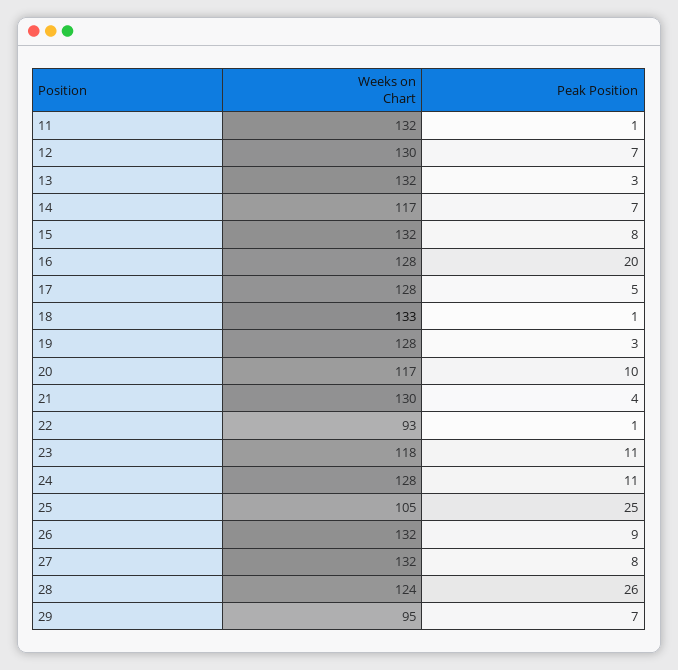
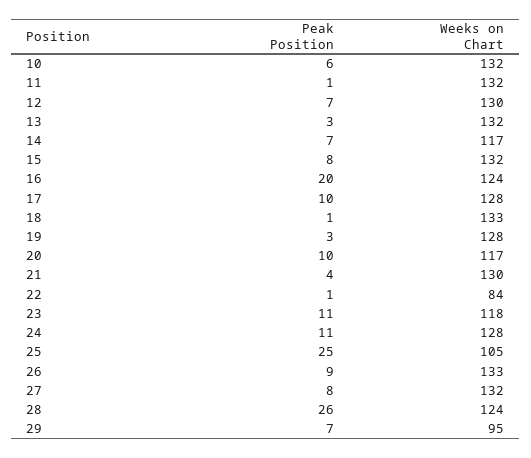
  {
    "Weeks on Chart": {
      "11": 132,
      "12": 130,
      "13": 132,
      "14": 117,
      "15": 132,
-     "16": 128,
+     "16": 124,
      "17": 128,
      "18": 133,
      "19": 128,
      "20": 117,
      "21": 130,
-     "22": 93,
+     "22": 84,
      "23": 118,
      "24": 128,
      "25": 105,
-     "26": 132,
+     "26": 133,
      "27": 132,
      "28": 124,
-     "29": 95
+     "29": 95,
+     "10": 132
    },
    "Peak Position": {
      "11": 1,
      "12": 7,
      "13": 3,
      "14": 7,
      "15": 8,
      "16": 20,
-     "17": 5,
+     "17": 10,
      "18": 1,
      "19": 3,
      "20": 10,
      "21": 4,
      "22": 1,
      "23": 11,
      "24": 11,
      "25": 25,
      "26": 9,
      "27": 8,
      "28": 26,
-     "29": 7
+     "29": 7,
+     "10": 6
    }
  }

